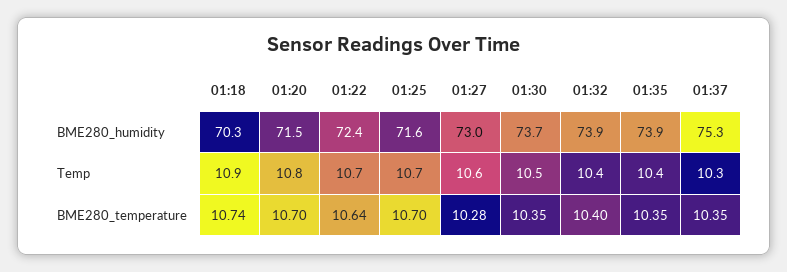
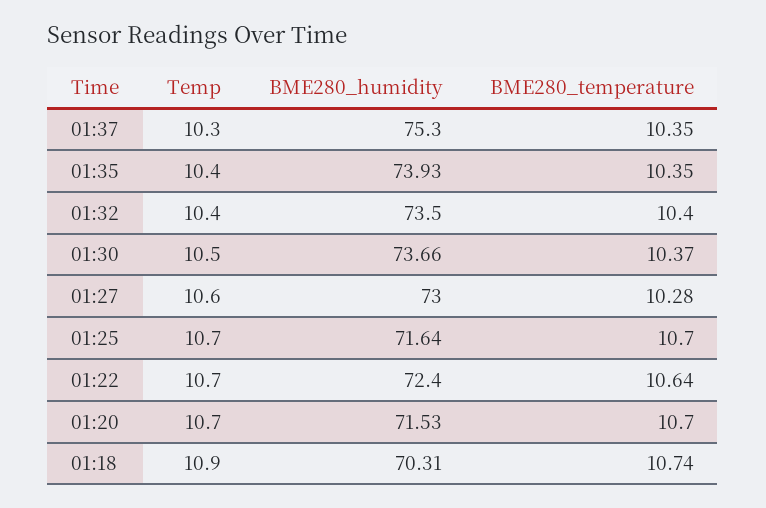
  {
    "01:18": {
      "BME280_humidity": 70.31,
      "Temp": 10.9,
      "BME280_temperature": 10.74
    },
    "01:20": {
      "BME280_humidity": 71.53,
-     "Temp": 10.8,
+     "Temp": 10.7,
      "BME280_temperature": 10.7
    },
    "01:22": {
      "BME280_humidity": 72.4,
      "Temp": 10.7,
      "BME280_temperature": 10.64
    },
    "01:25": {
      "BME280_humidity": 71.64,
      "Temp": 10.7,
      "BME280_temperature": 10.7
    },
    "01:27": {
      "BME280_humidity": 73,
      "Temp": 10.6,
      "BME280_temperature": 10.28
    },
    "01:30": {
      "BME280_humidity": 73.66,
      "Temp": 10.5,
-     "BME280_temperature": 10.35
+     "BME280_temperature": 10.37
    },
    "01:32": {
-     "BME280_humidity": 73.9,
+     "BME280_humidity": 73.5,
      "Temp": 10.4,
      "BME280_temperature": 10.4
    },
    "01:35": {
      "BME280_humidity": 73.93,
      "Temp": 10.4,
      "BME280_temperature": 10.35
    },
    "01:37": {
      "BME280_humidity": 75.3,
      "Temp": 10.3,
      "BME280_temperature": 10.35
    }
  }

